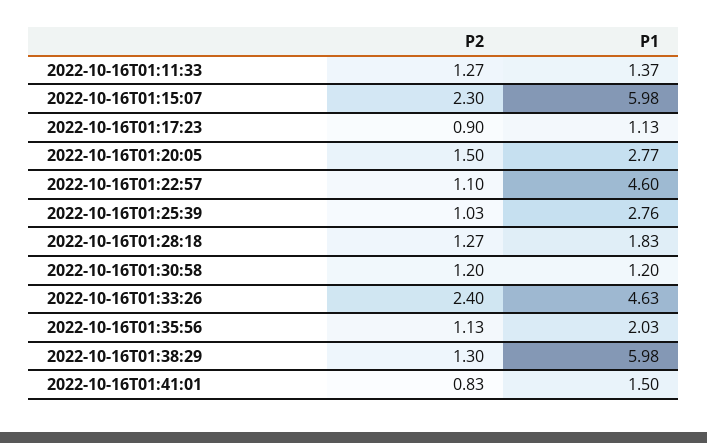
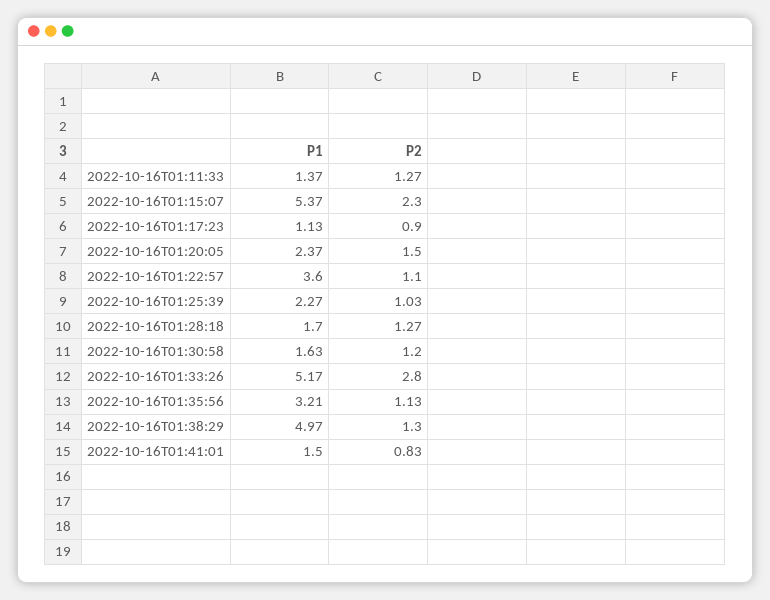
  {
    "P2": {
      "2022-10-16T01:11:33": 1.27,
      "2022-10-16T01:15:07": 2.3,
      "2022-10-16T01:17:23": 0.9,
      "2022-10-16T01:20:05": 1.5,
      "2022-10-16T01:22:57": 1.1,
      "2022-10-16T01:25:39": 1.03,
      "2022-10-16T01:28:18": 1.27,
      "2022-10-16T01:30:58": 1.2,
-     "2022-10-16T01:33:26": 2.4,
+     "2022-10-16T01:33:26": 2.8,
      "2022-10-16T01:35:56": 1.13,
      "2022-10-16T01:38:29": 1.3,
      "2022-10-16T01:41:01": 0.83
    },
    "P1": {
      "2022-10-16T01:11:33": 1.37,
-     "2022-10-16T01:15:07": 5.98,
+     "2022-10-16T01:15:07": 5.37,
      "2022-10-16T01:17:23": 1.13,
-     "2022-10-16T01:20:05": 2.77,
+     "2022-10-16T01:20:05": 2.37,
-     "2022-10-16T01:22:57": 4.6,
+     "2022-10-16T01:22:57": 3.6,
-     "2022-10-16T01:25:39": 2.76,
+     "2022-10-16T01:25:39": 2.27,
-     "2022-10-16T01:28:18": 1.83,
+     "2022-10-16T01:28:18": 1.7,
-     "2022-10-16T01:30:58": 1.2,
+     "2022-10-16T01:30:58": 1.63,
-     "2022-10-16T01:33:26": 4.63,
+     "2022-10-16T01:33:26": 5.17,
-     "2022-10-16T01:35:56": 2.03,
+     "2022-10-16T01:35:56": 3.21,
-     "2022-10-16T01:38:29": 5.98,
+     "2022-10-16T01:38:29": 4.97,
      "2022-10-16T01:41:01": 1.5
    }
  }

